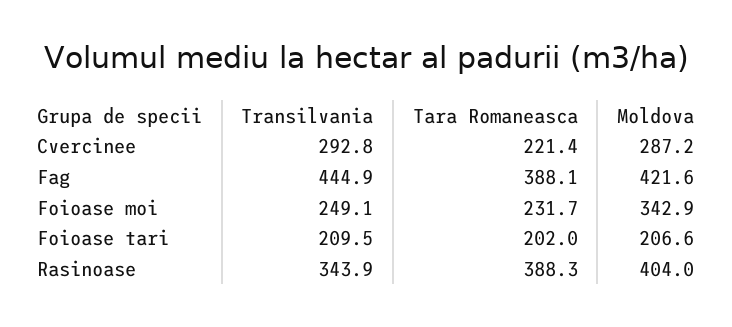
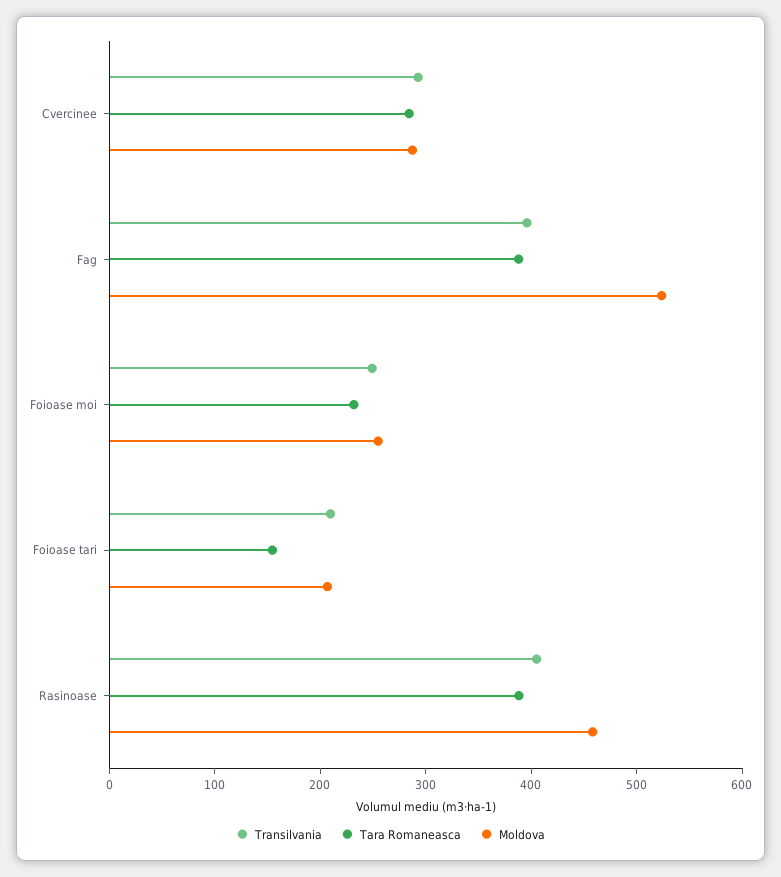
  {
    "Transilvania": {
      "Cvercinee": 292.8,
-     "Fag": 444.9,
+     "Fag": 400,
      "Foioase moi": 249.1,
      "Foioase tari": 209.5,
-     "Rasinoase": 343.9
+     "Rasinoase": 400
    },
    "Tara Romaneasca": {
-     "Cvercinee": 221.4,
+     "Cvercinee": 280,
      "Fag": 388.1,
      "Foioase moi": 231.7,
-     "Foioase tari": 202,
+     "Foioase tari": 160,
      "Rasinoase": 388.3
    },
    "Moldova": {
      "Cvercinee": 287.2,
-     "Fag": 421.6,
+     "Fag": 520,
-     "Foioase moi": 342.9,
+     "Foioase moi": 260,
      "Foioase tari": 206.6,
-     "Rasinoase": 404
+     "Rasinoase": 460
    }
  }

